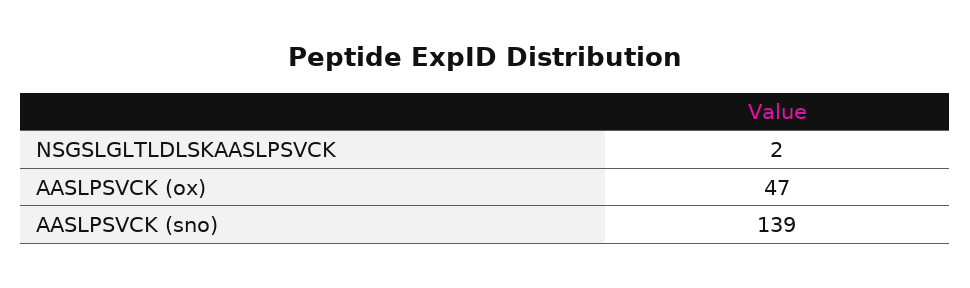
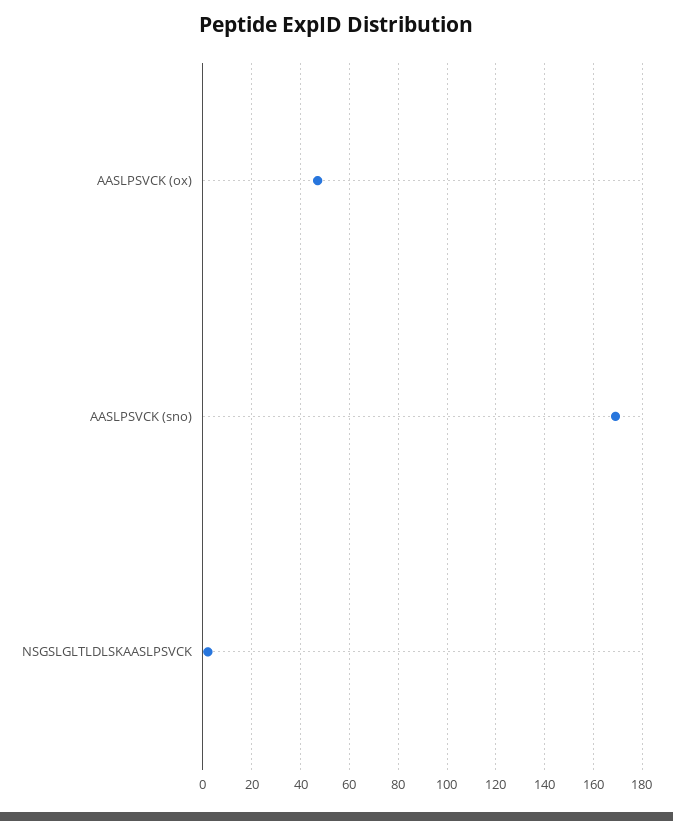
  {
    "NSGSLGLTLDLSKAASLPSVCK": 2,
    "AASLPSVCK (ox)": 47,
-   "AASLPSVCK (sno)": 139
+   "AASLPSVCK (sno)": 170
  }

